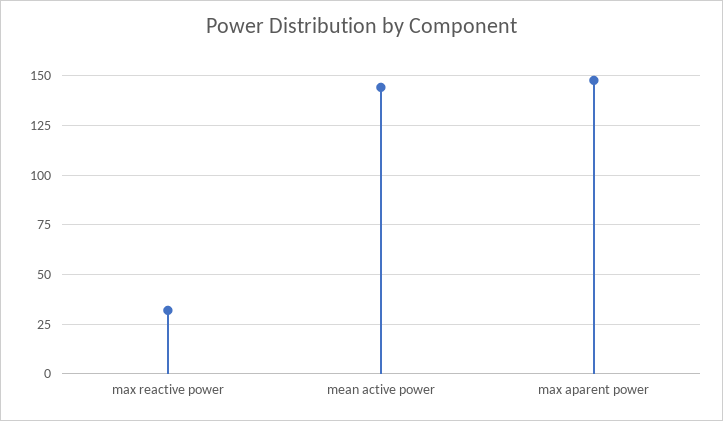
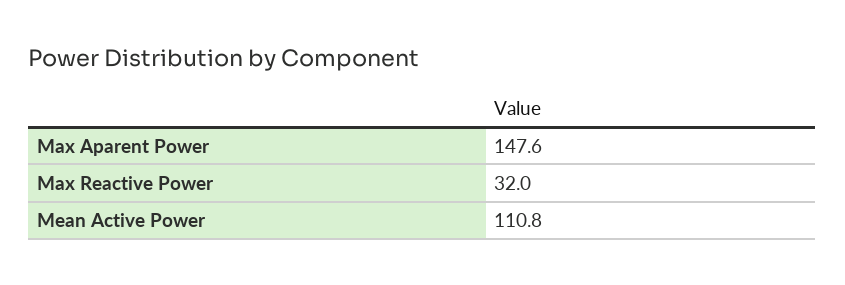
  {
    "max reactive power": 32,
-   "mean active power": 145,
+   "mean active power": 110.8,
    "max aparent power": 147.6
  }

